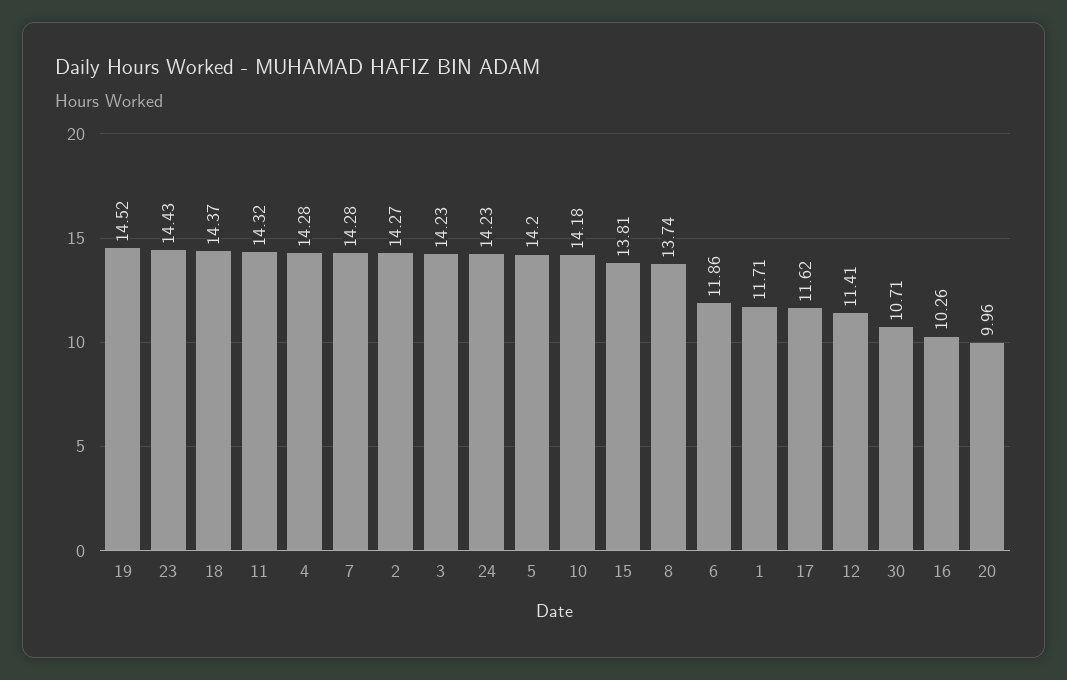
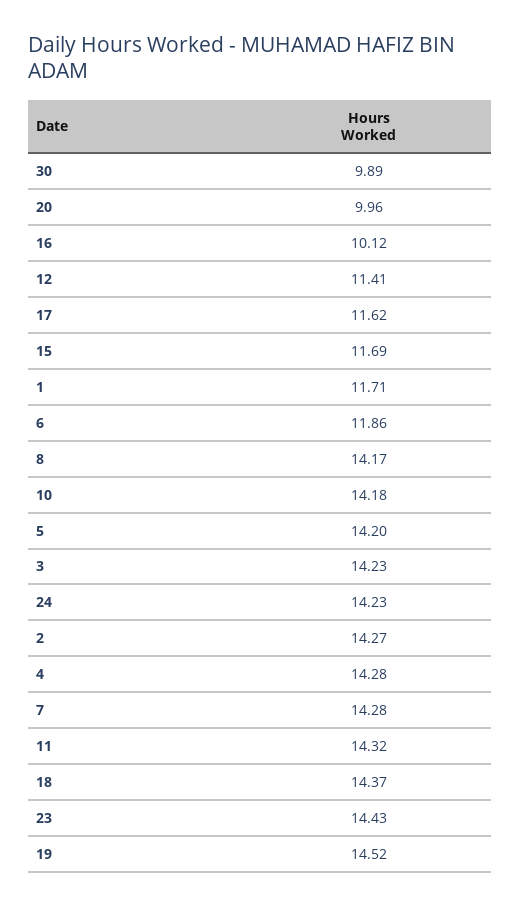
  {
    "19": 14.52,
    "23": 14.43,
    "18": 14.37,
    "11": 14.32,
    "4": 14.28,
    "7": 14.28,
    "2": 14.27,
    "3": 14.23,
    "24": 14.23,
    "5": 14.2,
    "10": 14.18,
-   "15": 13.81,
+   "15": 11.69,
-   "8": 13.74,
+   "8": 14.17,
    "6": 11.86,
    "1": 11.71,
    "17": 11.62,
    "12": 11.41,
-   "30": 10.71,
+   "30": 9.89,
-   "16": 10.26,
+   "16": 10.12,
    "20": 9.96
  }

